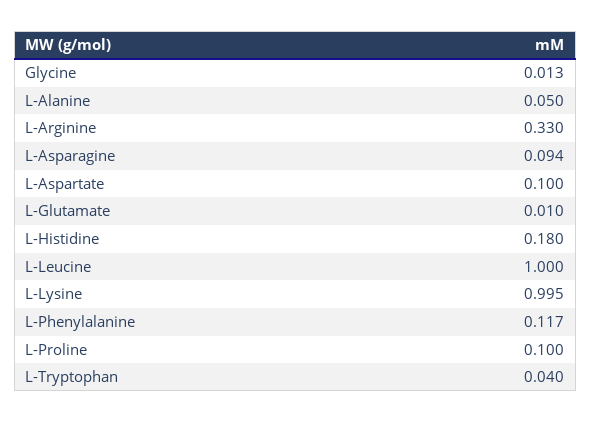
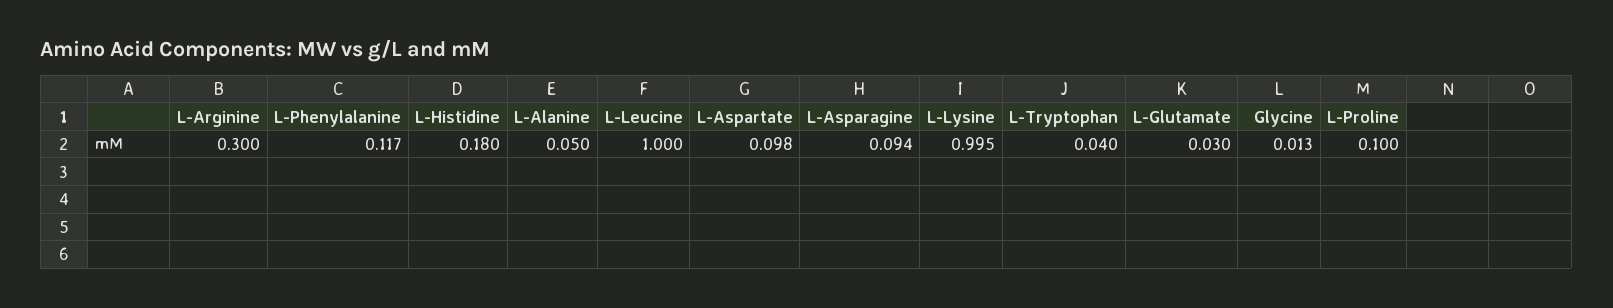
  {
    "Glycine": 0.013,
    "L-Alanine": 0.05,
-   "L-Arginine": 0.33,
+   "L-Arginine": 0.3,
    "L-Asparagine": 0.094,
-   "L-Aspartate": 0.1,
+   "L-Aspartate": 0.098,
-   "L-Glutamate": 0.01,
+   "L-Glutamate": 0.03,
    "L-Histidine": 0.18,
    "L-Leucine": 1,
    "L-Lysine": 0.995,
    "L-Phenylalanine": 0.117,
    "L-Proline": 0.1,
    "L-Tryptophan": 0.04
  }

